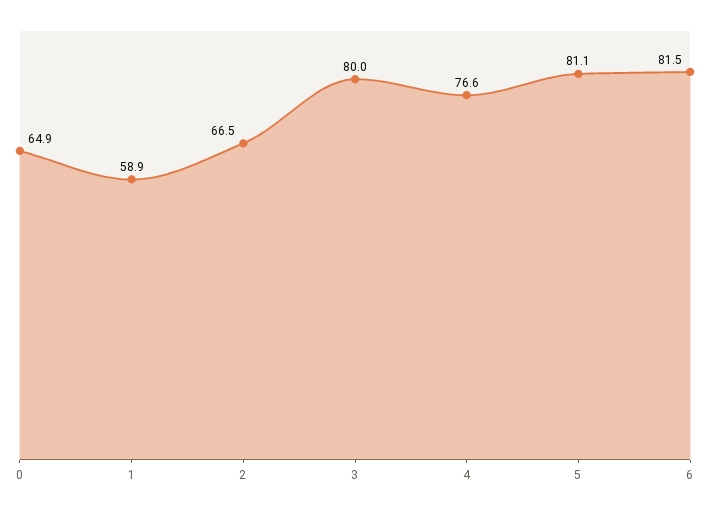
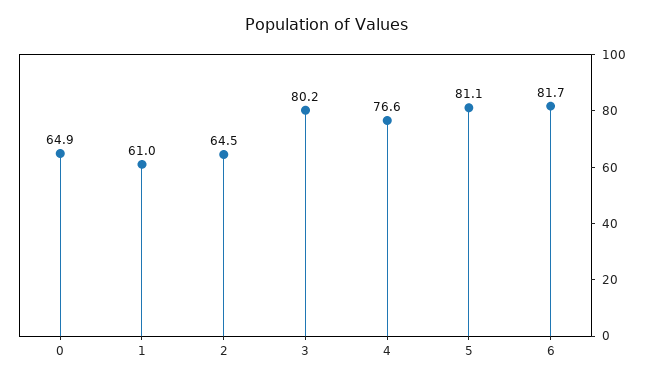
  {
    "0": 64.9,
-   "1": 58.9,
+   "1": 61,
-   "2": 66.5,
+   "2": 64.5,
-   "3": 80,
+   "3": 80.2,
    "4": 76.6,
    "5": 81.1,
-   "6": 81.5
+   "6": 81.7
  }

